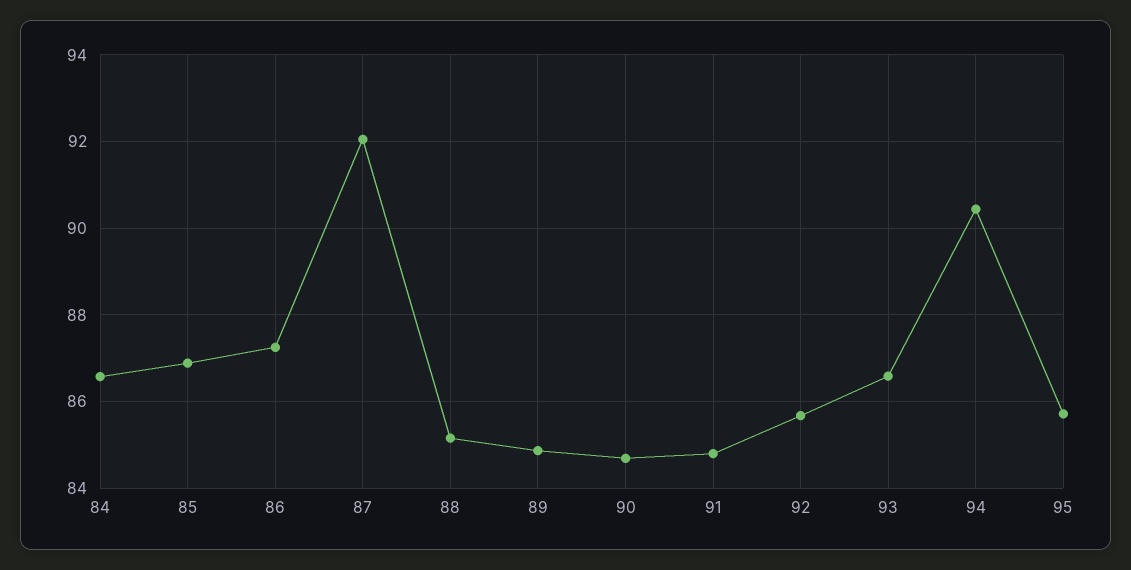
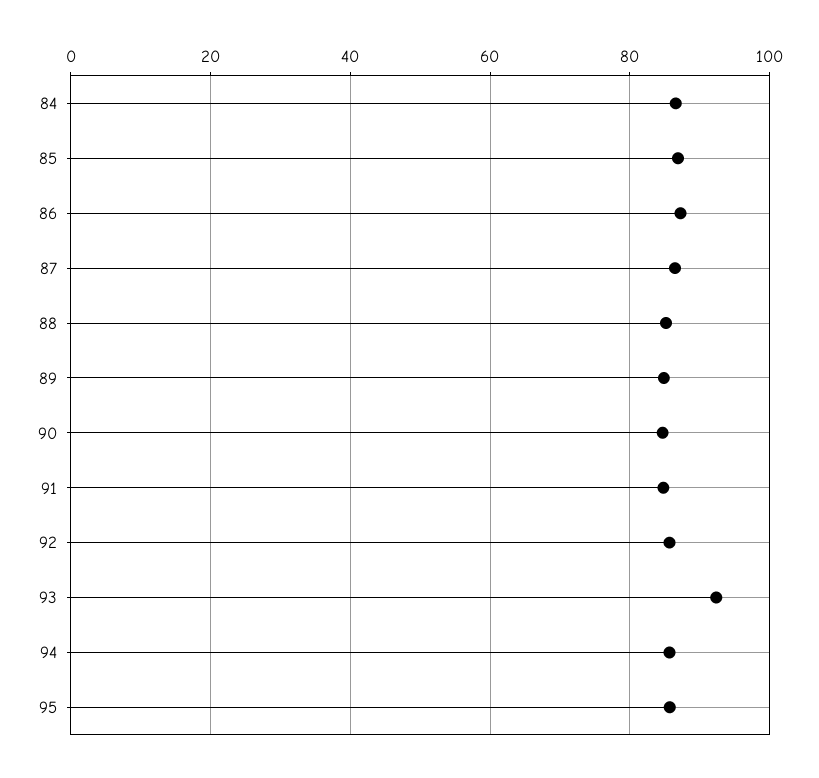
  {
    "84": 86.6,
    "85": 86.8,
    "86": 87.2,
-   "87": 92,
+   "87": 86,
    "88": 85.2,
    "89": 84.8,
    "90": 84.6,
    "91": 84.8,
    "92": 85.6,
-   "93": 86.6,
+   "93": 92,
-   "94": 90.4,
+   "94": 86,
    "95": 85.8
  }

